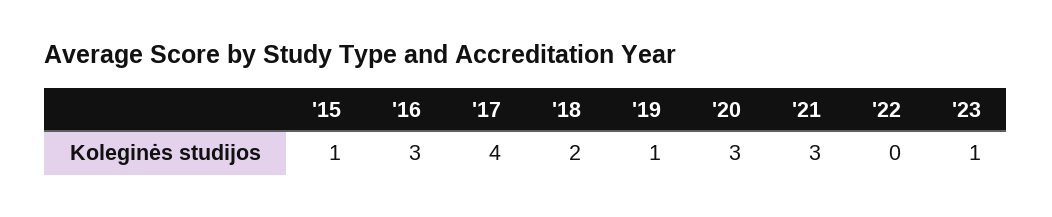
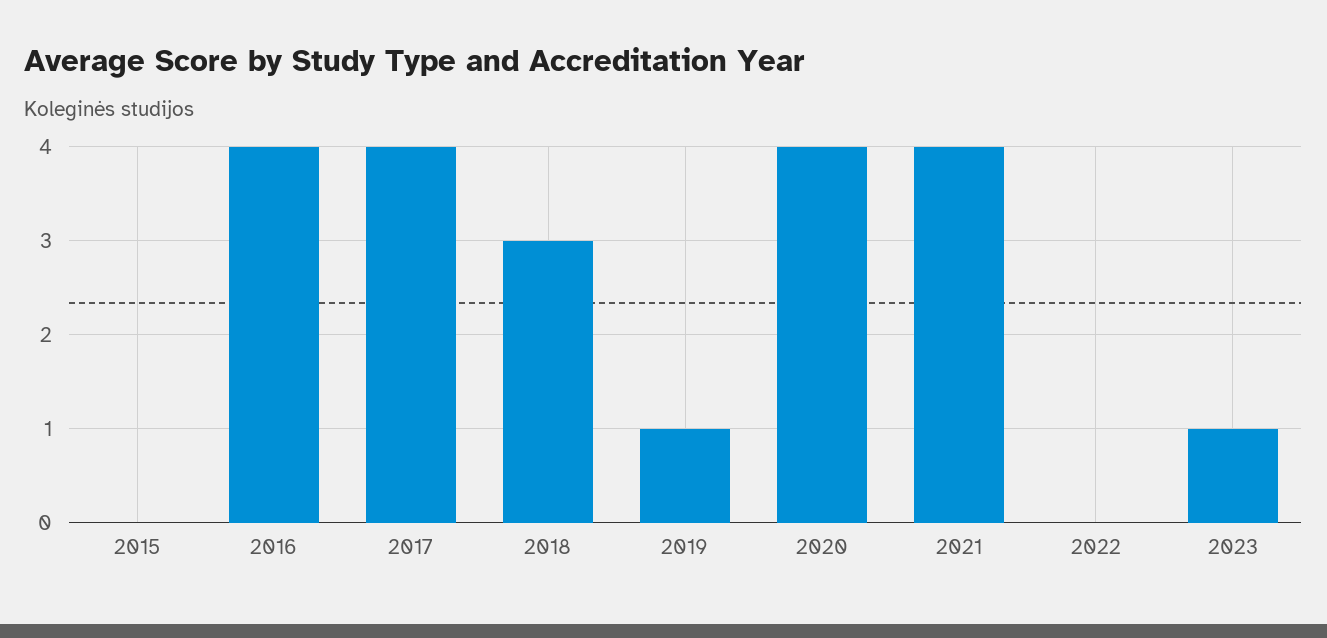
  {
-   "'15": 1,
+   "'15": 0,
-   "'16": 3,
+   "'16": 4,
    "'17": 4,
-   "'18": 2,
+   "'18": 3,
    "'19": 1,
-   "'20": 3,
+   "'20": 4,
-   "'21": 3,
+   "'21": 4,
    "'22": 0,
    "'23": 1
  }

